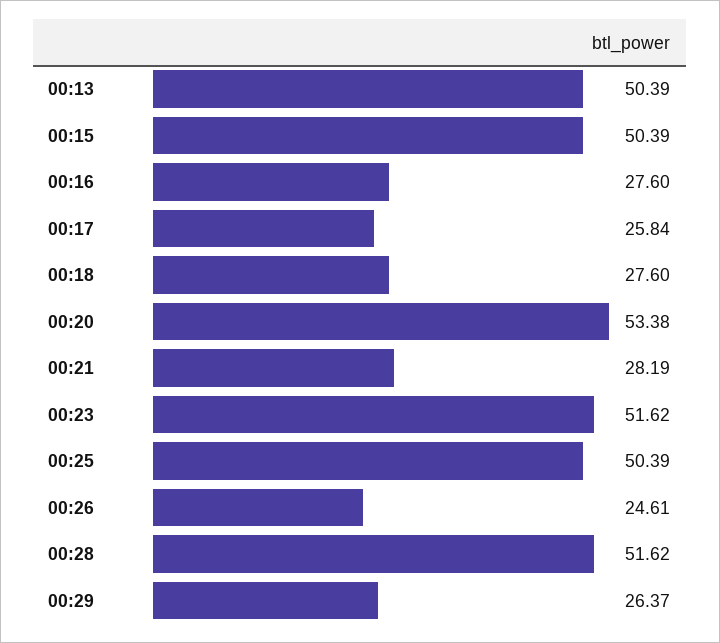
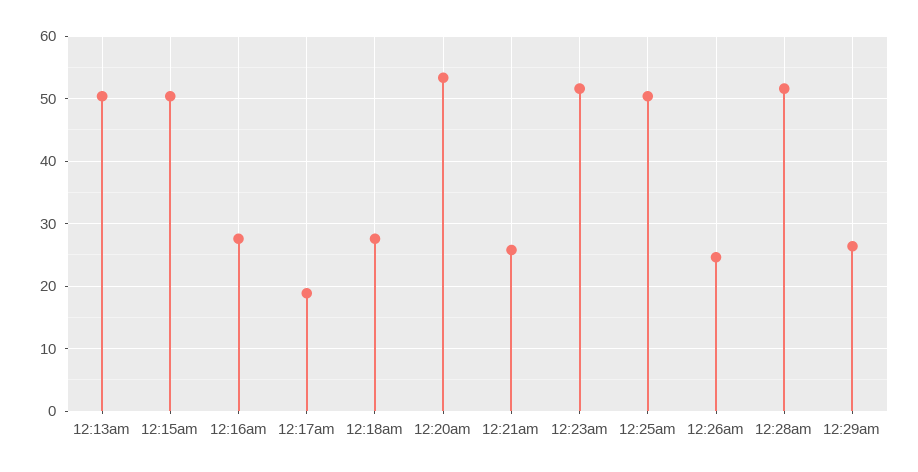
  {
    "00:13": 50.39,
    "00:15": 50.39,
    "00:16": 27.6,
-   "00:17": 25.84,
+   "00:17": 19,
    "00:18": 27.6,
    "00:20": 53.38,
-   "00:21": 28.19,
+   "00:21": 26,
    "00:23": 51.62,
    "00:25": 50.39,
    "00:26": 24.61,
    "00:28": 51.62,
    "00:29": 26.37
  }

